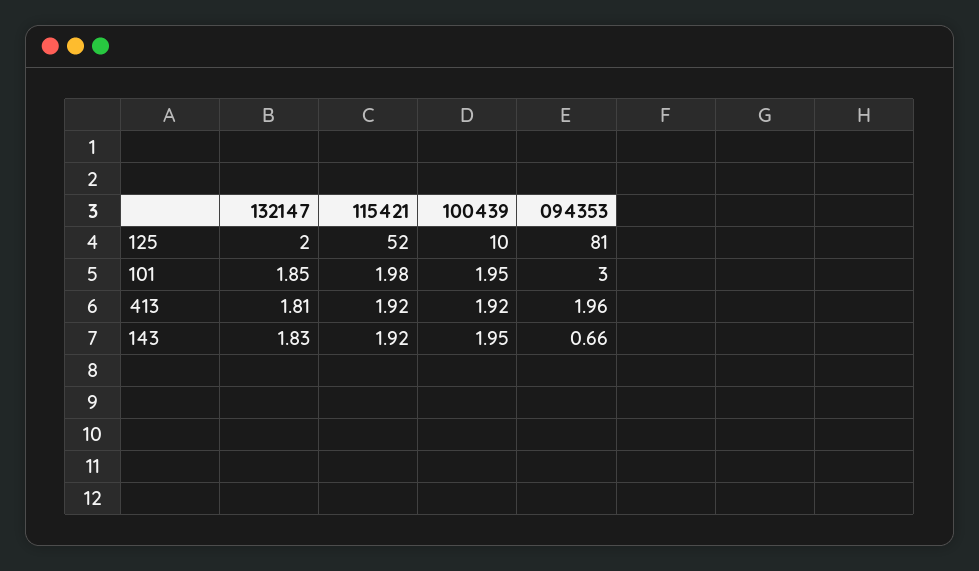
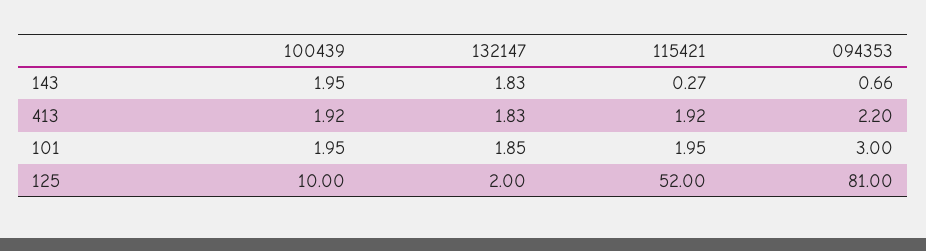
  {
    "132147": {
      "125": 2,
      "101": 1.85,
-     "413": 1.81,
+     "413": 1.83,
      "143": 1.83
    },
    "115421": {
      "125": 52,
-     "101": 1.98,
+     "101": 1.95,
      "413": 1.92,
-     "143": 1.92
+     "143": 0.27
    },
    "100439": {
      "125": 10,
      "101": 1.95,
      "413": 1.92,
      "143": 1.95
    },
    "094353": {
      "125": 81,
      "101": 3,
-     "413": 1.96,
+     "413": 2.2,
      "143": 0.66
    }
  }

